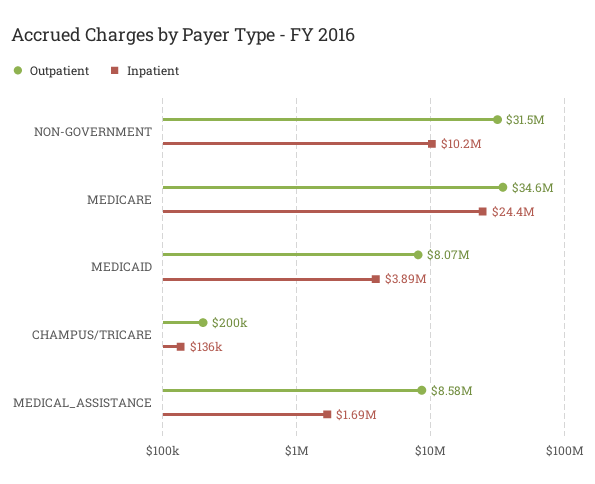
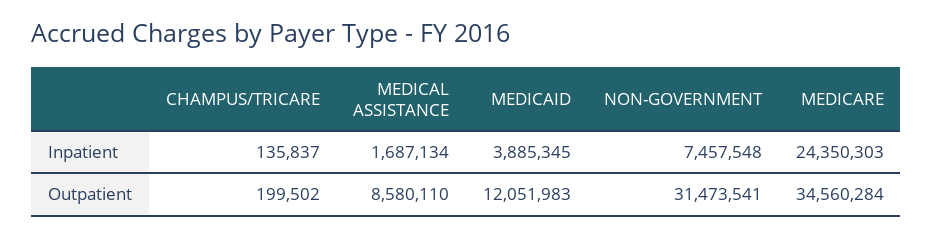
  {
    "Outpatient": {
      "NON-GOVERNMENT": 31473541,
      "MEDICARE": 34560284,
-     "MEDICAID": 8070000,
+     "MEDICAID": 12051983,
      "CHAMPUS/TRICARE": 199502,
      "MEDICAL_ASSISTANCE": 8580110
    },
    "Inpatient": {
-     "NON-GOVERNMENT": 10200000,
+     "NON-GOVERNMENT": 7457548,
      "MEDICARE": 24350303,
      "MEDICAID": 3885345,
      "CHAMPUS/TRICARE": 135837,
      "MEDICAL_ASSISTANCE": 1687134
    }
  }

